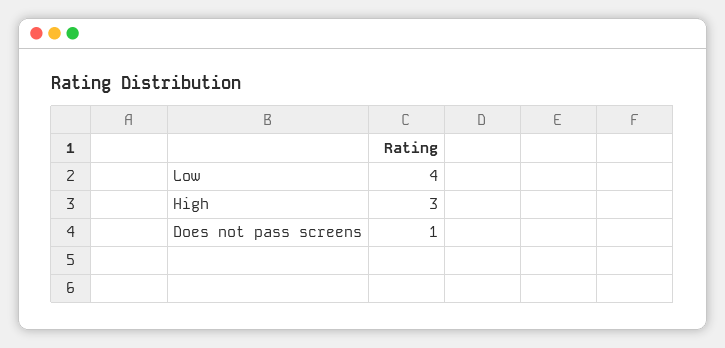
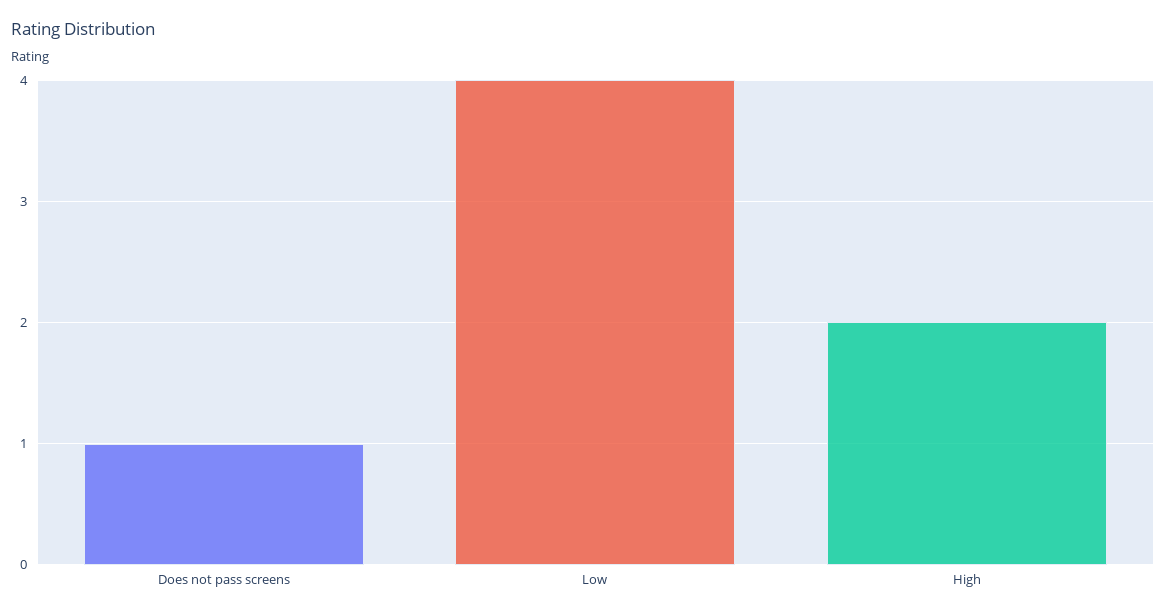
  {
    "Low": 4,
-   "High": 3,
+   "High": 2,
    "Does not pass screens": 1
  }

